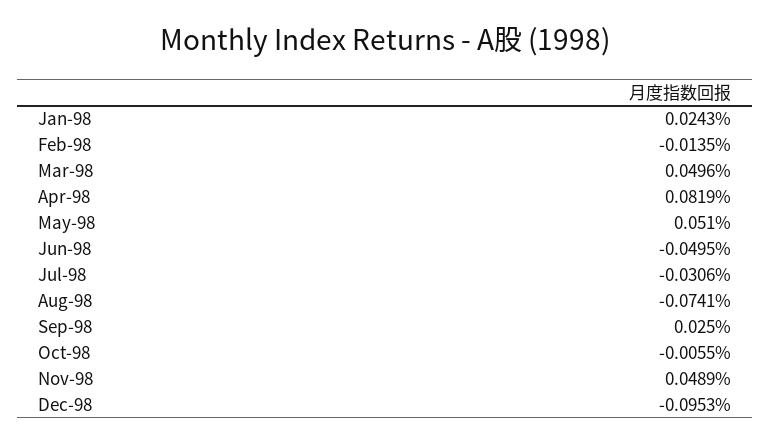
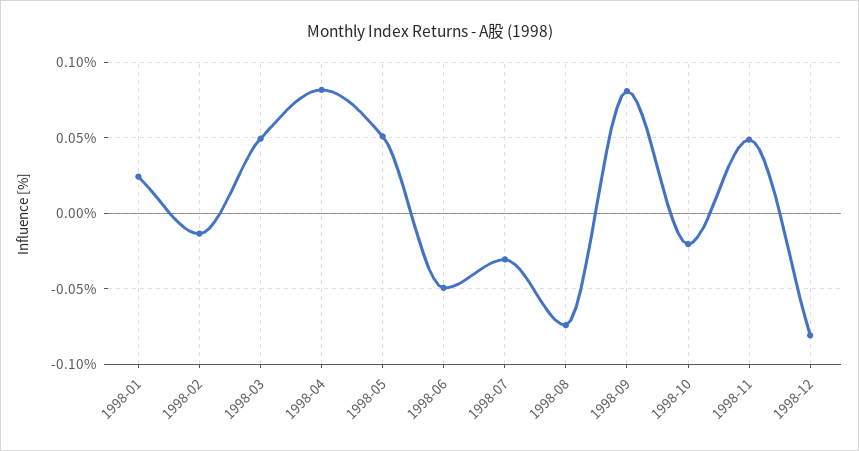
  {
    "Jan-98": 0.0243,
    "Feb-98": -0.0135,
    "Mar-98": 0.0496,
    "Apr-98": 0.0819,
    "May-98": 0.051,
    "Jun-98": -0.0495,
    "Jul-98": -0.0306,
    "Aug-98": -0.0741,
-   "Sep-98": 0.025,
+   "Sep-98": 0.08,
-   "Oct-98": -0.0055,
+   "Oct-98": -0.02,
    "Nov-98": 0.0489,
-   "Dec-98": -0.0953
+   "Dec-98": -0.08
  }

